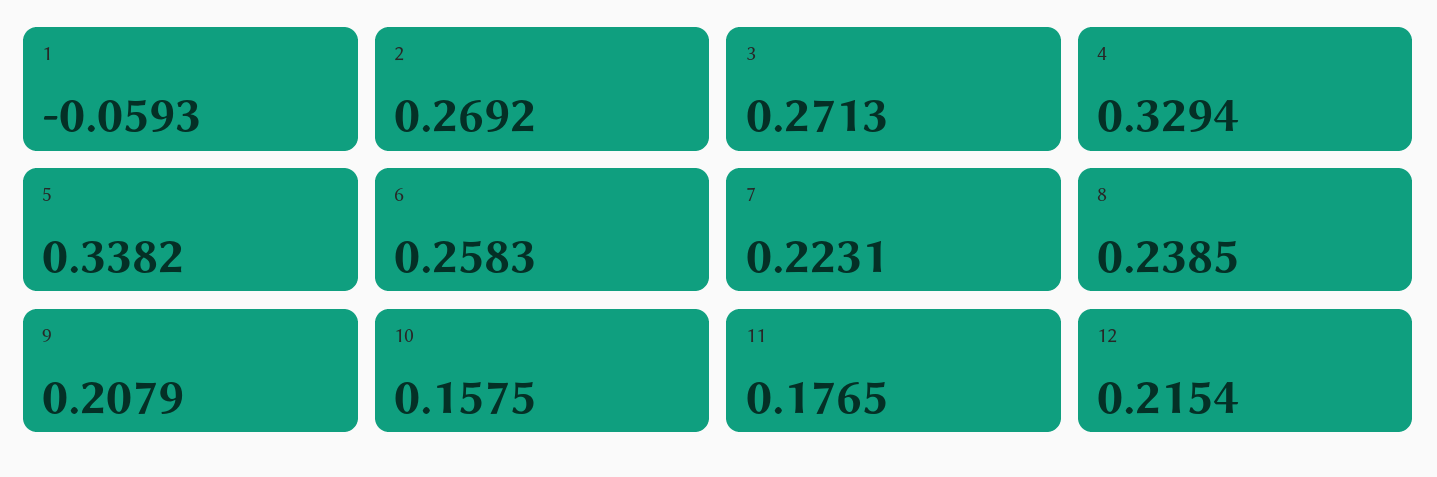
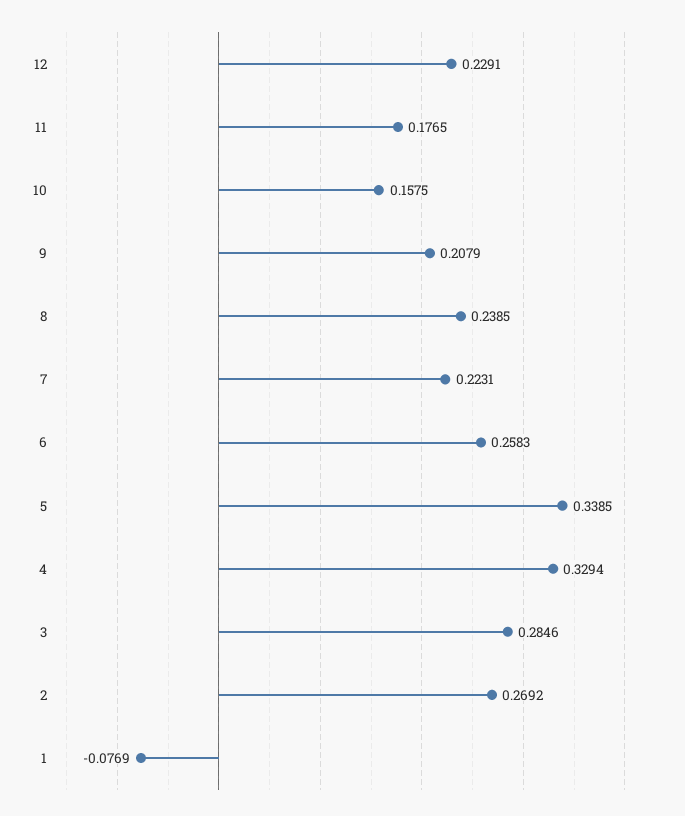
  {
-   "1": -0.0593,
+   "1": -0.0769,
    "2": 0.2692,
-   "3": 0.2713,
+   "3": 0.2846,
    "4": 0.3294,
-   "5": 0.3382,
+   "5": 0.3385,
    "6": 0.2583,
    "7": 0.2231,
    "8": 0.2385,
    "9": 0.2079,
    "10": 0.1575,
    "11": 0.1765,
-   "12": 0.2154
+   "12": 0.2291
  }

